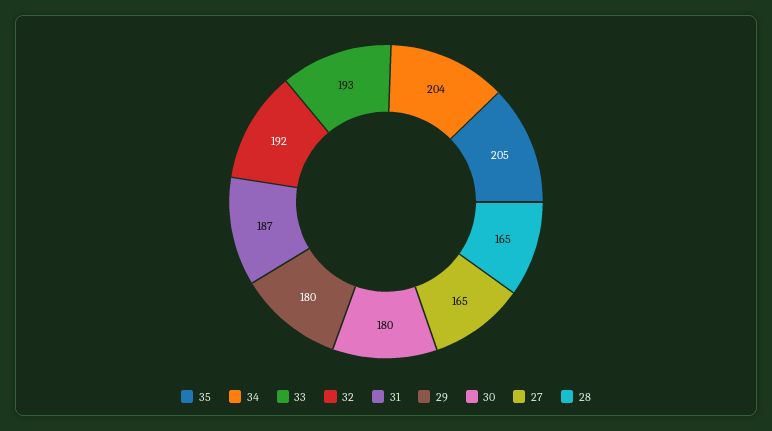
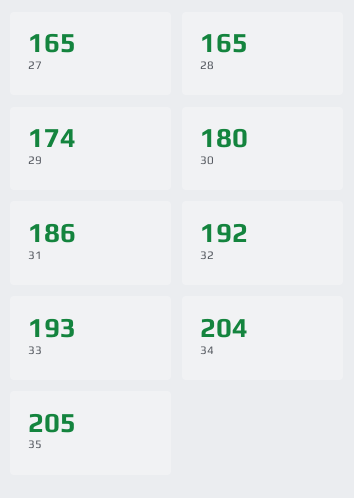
  {
    "35": 205,
    "34": 204,
    "33": 193,
    "32": 192,
-   "31": 187,
+   "31": 186,
-   "29": 180,
+   "29": 174,
    "30": 180,
    "27": 165,
    "28": 165
  }

